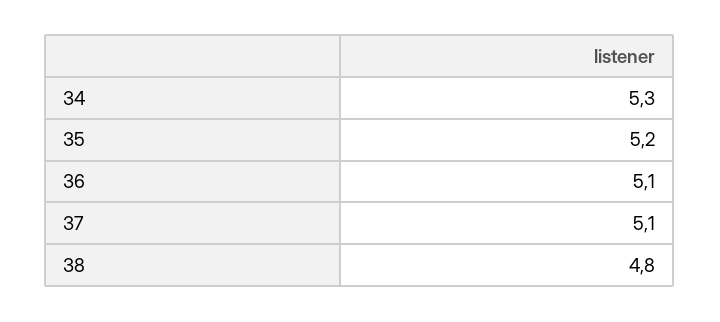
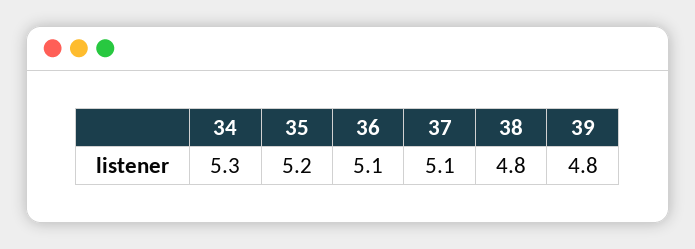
  {
    "34": 5.3,
    "35": 5.2,
    "36": 5.1,
    "37": 5.1,
-   "38": 4.8
+   "38": 4.8,
+   "39": 4.8
  }

